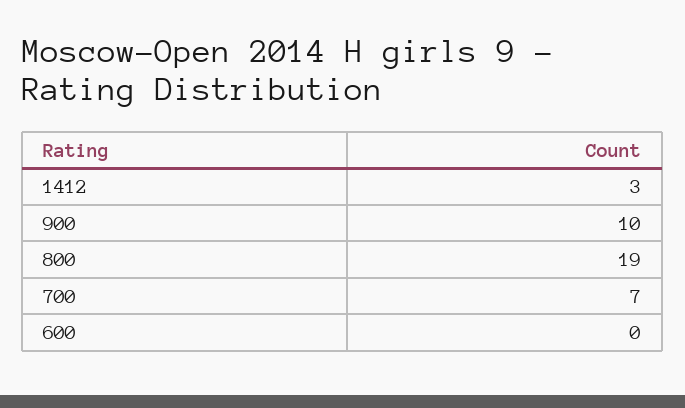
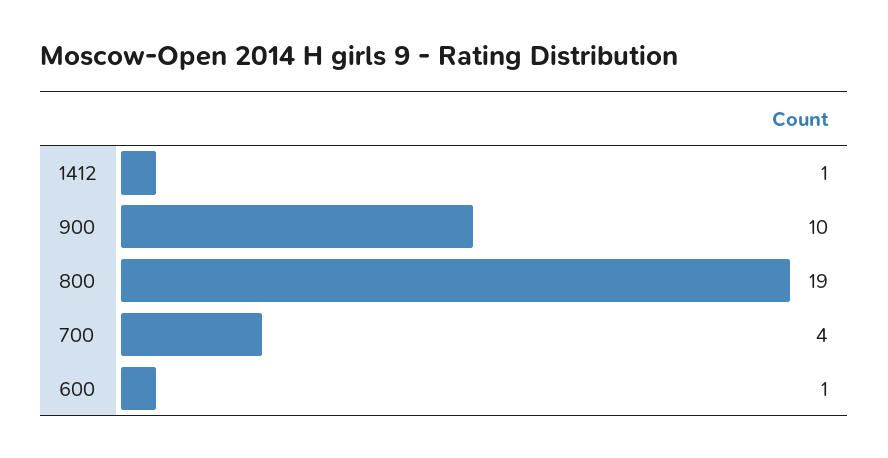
  {
-   "1412": 3,
+   "1412": 1,
    "900": 10,
    "800": 19,
-   "700": 7,
+   "700": 4,
-   "600": 0
+   "600": 1
  }

